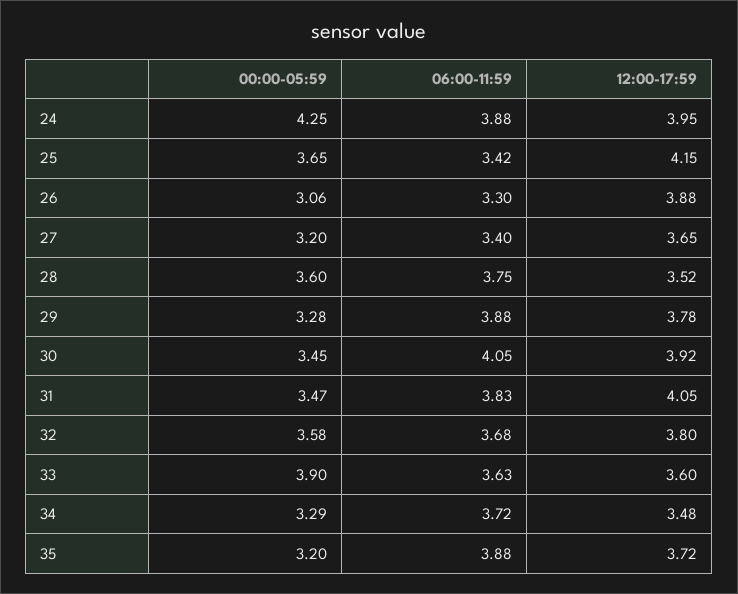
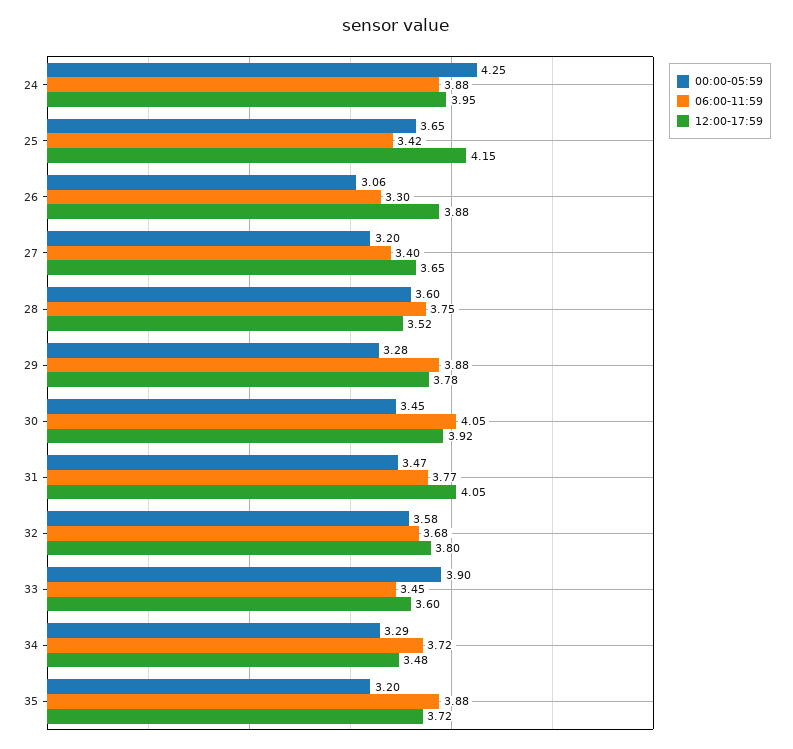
  {
    "00:00-05:59": {
      "24": 4.25,
      "25": 3.65,
      "26": 3.06,
      "27": 3.2,
      "28": 3.6,
      "29": 3.28,
      "30": 3.45,
      "31": 3.47,
      "32": 3.58,
      "33": 3.9,
      "34": 3.29,
      "35": 3.2
    },
    "06:00-11:59": {
      "24": 3.88,
      "25": 3.42,
      "26": 3.3,
      "27": 3.4,
      "28": 3.75,
      "29": 3.88,
      "30": 4.05,
-     "31": 3.83,
+     "31": 3.77,
      "32": 3.68,
-     "33": 3.63,
+     "33": 3.45,
      "34": 3.72,
      "35": 3.88
    },
    "12:00-17:59": {
      "24": 3.95,
      "25": 4.15,
      "26": 3.88,
      "27": 3.65,
      "28": 3.52,
      "29": 3.78,
      "30": 3.92,
      "31": 4.05,
      "32": 3.8,
      "33": 3.6,
      "34": 3.48,
      "35": 3.72
    }
  }

